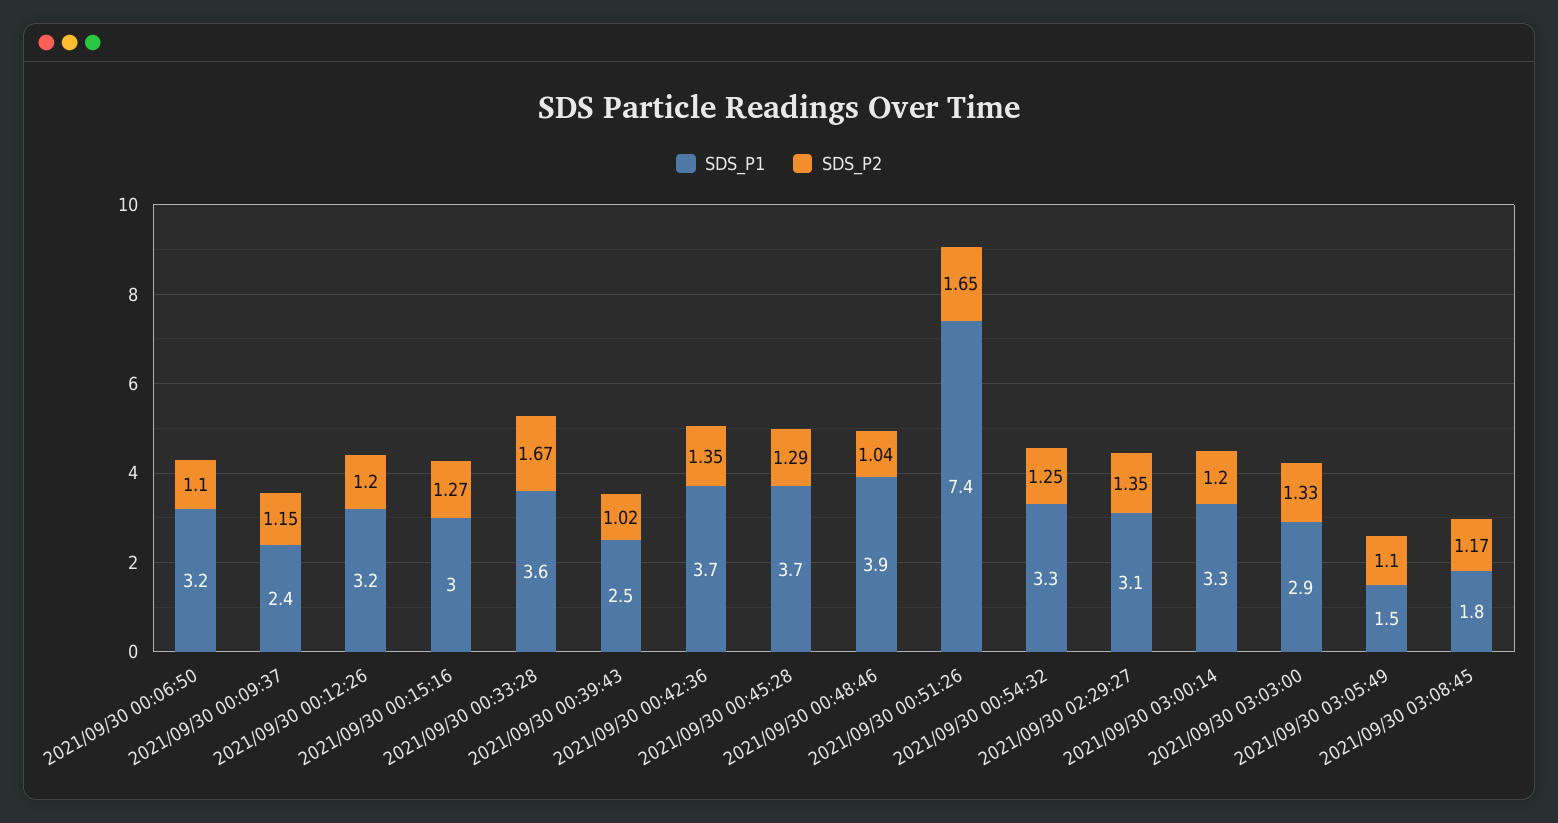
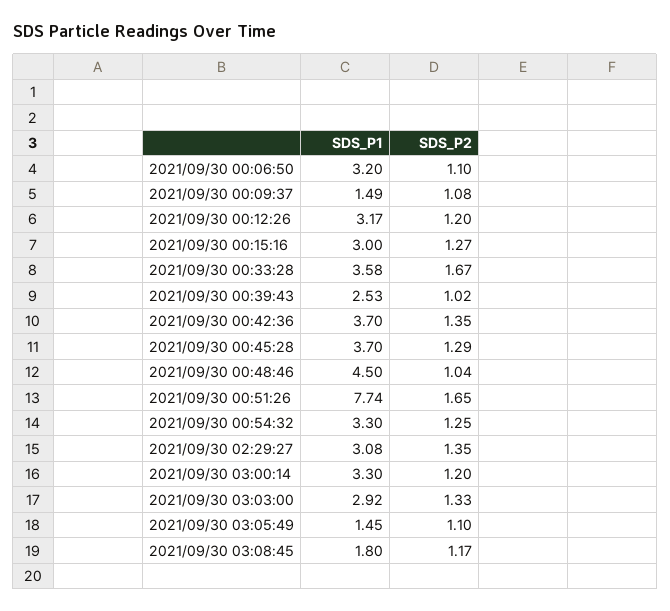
  {
    "SDS_P1": {
      "2021/09/30 00:06:50": 3.2,
-     "2021/09/30 00:09:37": 2.4,
+     "2021/09/30 00:09:37": 1.49,
      "2021/09/30 00:12:26": 3.17,
      "2021/09/30 00:15:16": 3,
      "2021/09/30 00:33:28": 3.58,
      "2021/09/30 00:39:43": 2.53,
      "2021/09/30 00:42:36": 3.7,
      "2021/09/30 00:45:28": 3.7,
-     "2021/09/30 00:48:46": 3.9,
+     "2021/09/30 00:48:46": 4.5,
-     "2021/09/30 00:51:26": 7.4,
+     "2021/09/30 00:51:26": 7.74,
      "2021/09/30 00:54:32": 3.3,
      "2021/09/30 02:29:27": 3.08,
      "2021/09/30 03:00:14": 3.3,
      "2021/09/30 03:03:00": 2.92,
      "2021/09/30 03:05:49": 1.45,
      "2021/09/30 03:08:45": 1.8
    },
    "SDS_P2": {
      "2021/09/30 00:06:50": 1.1,
-     "2021/09/30 00:09:37": 1.15,
+     "2021/09/30 00:09:37": 1.08,
      "2021/09/30 00:12:26": 1.2,
      "2021/09/30 00:15:16": 1.27,
      "2021/09/30 00:33:28": 1.67,
      "2021/09/30 00:39:43": 1.02,
      "2021/09/30 00:42:36": 1.35,
      "2021/09/30 00:45:28": 1.29,
      "2021/09/30 00:48:46": 1.04,
      "2021/09/30 00:51:26": 1.65,
      "2021/09/30 00:54:32": 1.25,
      "2021/09/30 02:29:27": 1.35,
      "2021/09/30 03:00:14": 1.2,
      "2021/09/30 03:03:00": 1.33,
      "2021/09/30 03:05:49": 1.1,
      "2021/09/30 03:08:45": 1.17
    }
  }

